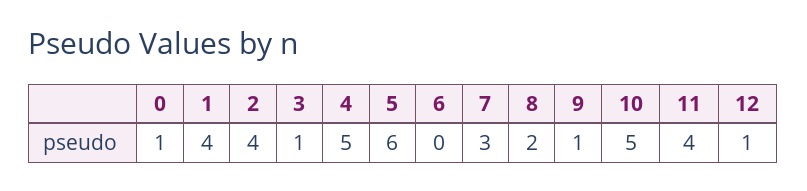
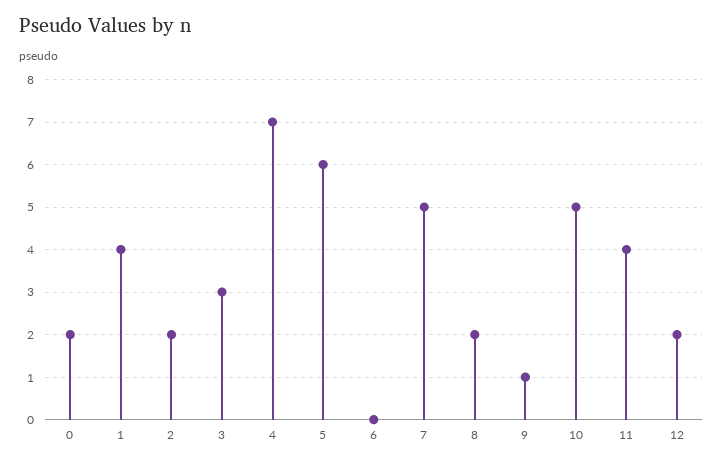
  {
-   "0": 1,
+   "0": 2,
    "1": 4,
-   "2": 4,
+   "2": 2,
-   "3": 1,
+   "3": 3,
-   "4": 5,
+   "4": 7,
    "5": 6,
    "6": 0,
-   "7": 3,
+   "7": 5,
    "8": 2,
    "9": 1,
    "10": 5,
    "11": 4,
-   "12": 1
+   "12": 2
  }

